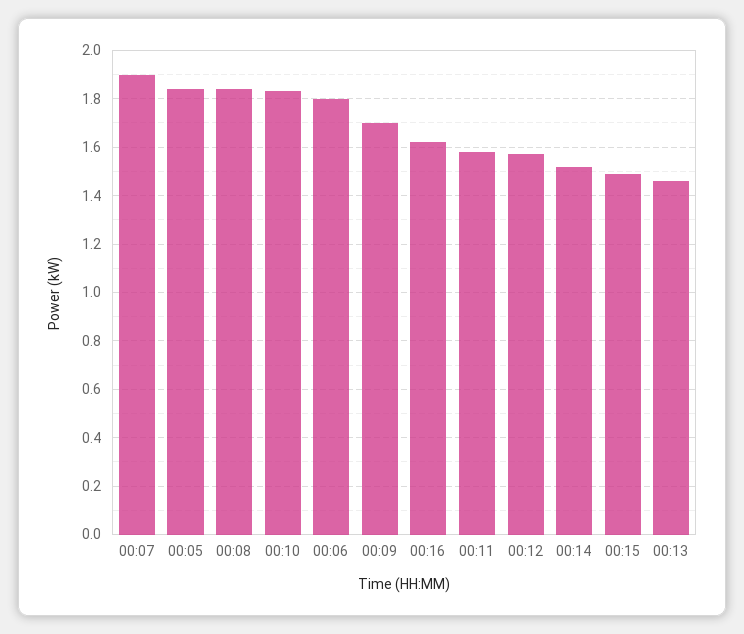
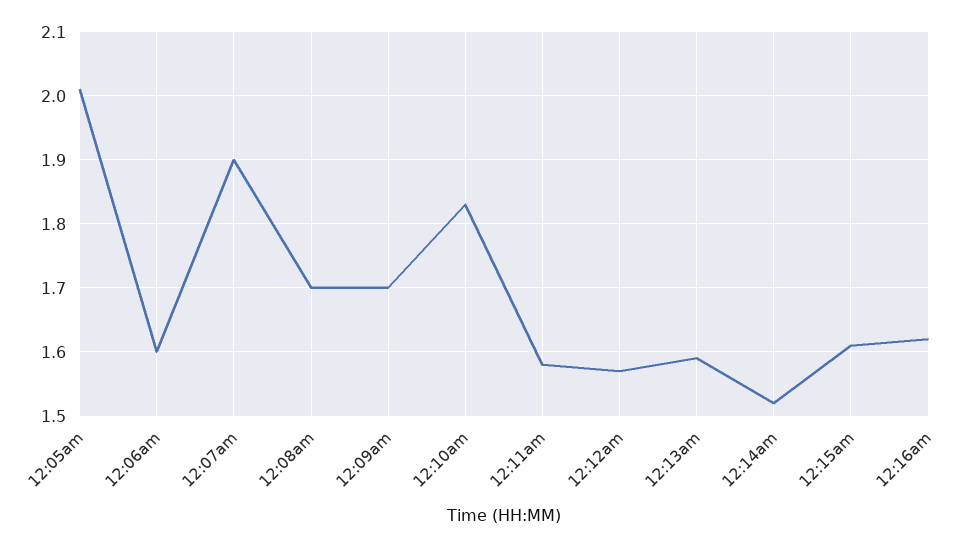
  {
    "00:07": 1.9,
-   "00:05": 1.85,
+   "00:05": 2.01,
-   "00:08": 1.85,
+   "00:08": 1.7,
    "00:10": 1.83,
-   "00:06": 1.8,
+   "00:06": 1.6,
    "00:09": 1.7,
    "00:16": 1.62,
    "00:11": 1.58,
    "00:12": 1.57,
    "00:14": 1.52,
-   "00:15": 1.5,
+   "00:15": 1.61,
-   "00:13": 1.45
+   "00:13": 1.59
  }

